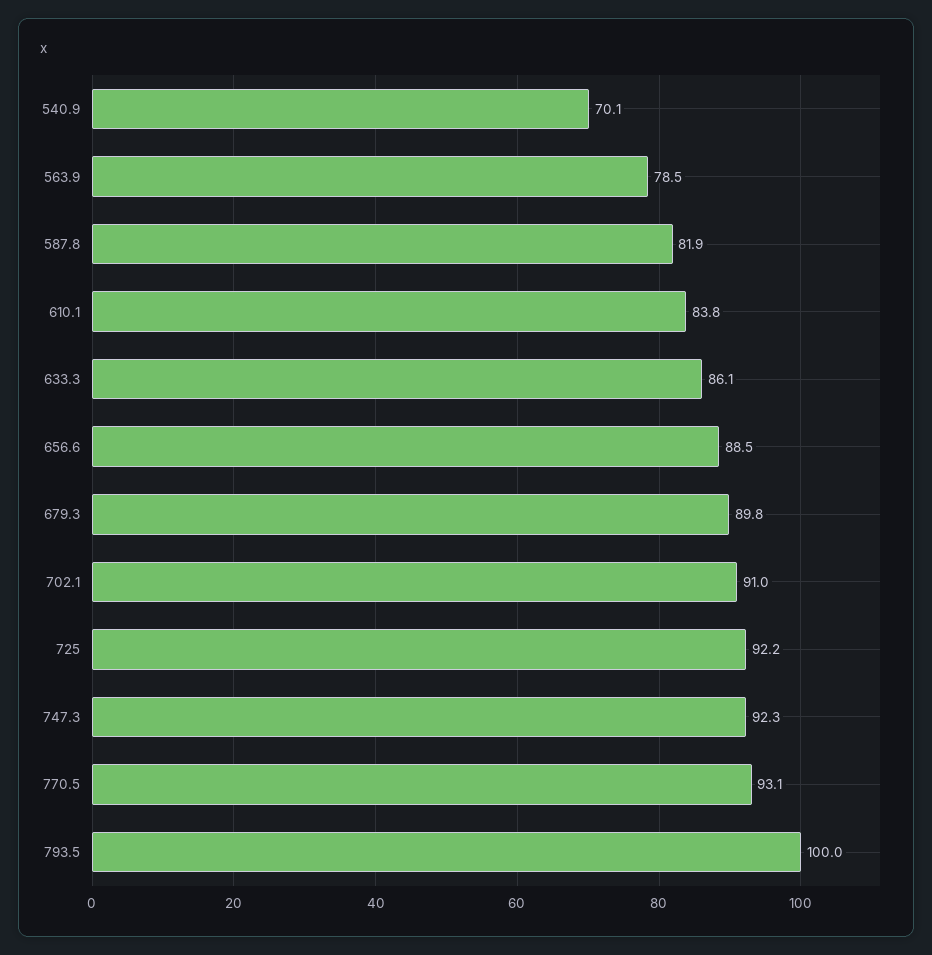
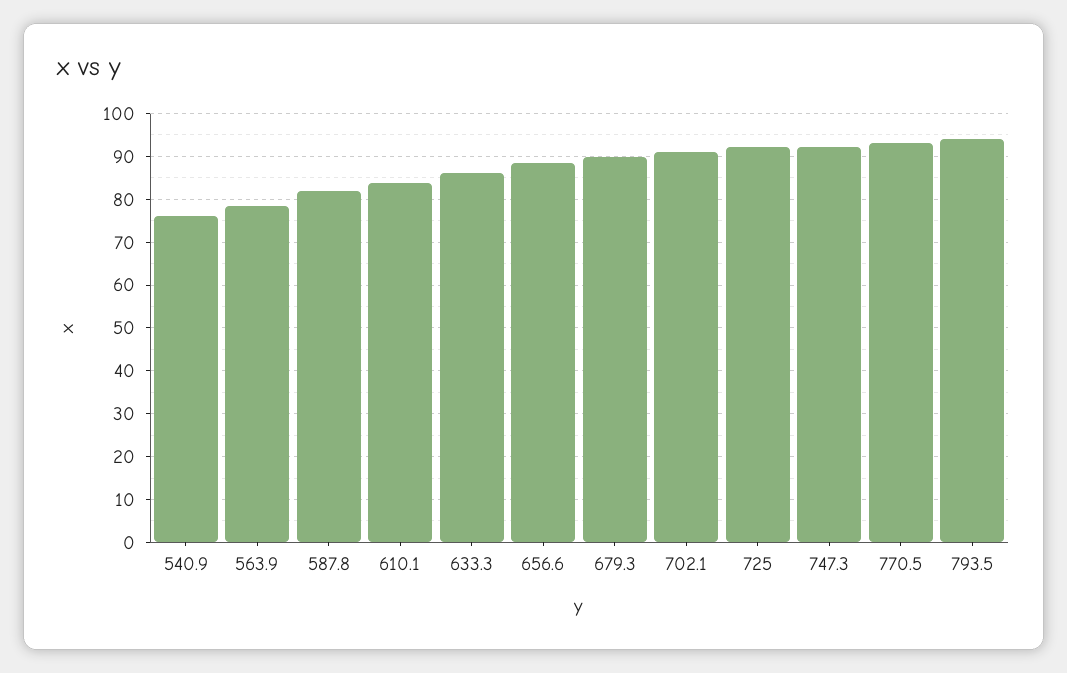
  {
-   "540.9": 70.1,
+   "540.9": 76,
    "563.9": 78.5,
    "587.8": 81.9,
    "610.1": 83.8,
    "633.3": 86.1,
    "656.6": 88.5,
    "679.3": 89.8,
    "702.1": 91,
    "725": 92.2,
    "747.3": 92.3,
    "770.5": 93.1,
-   "793.5": 100
+   "793.5": 94
  }

